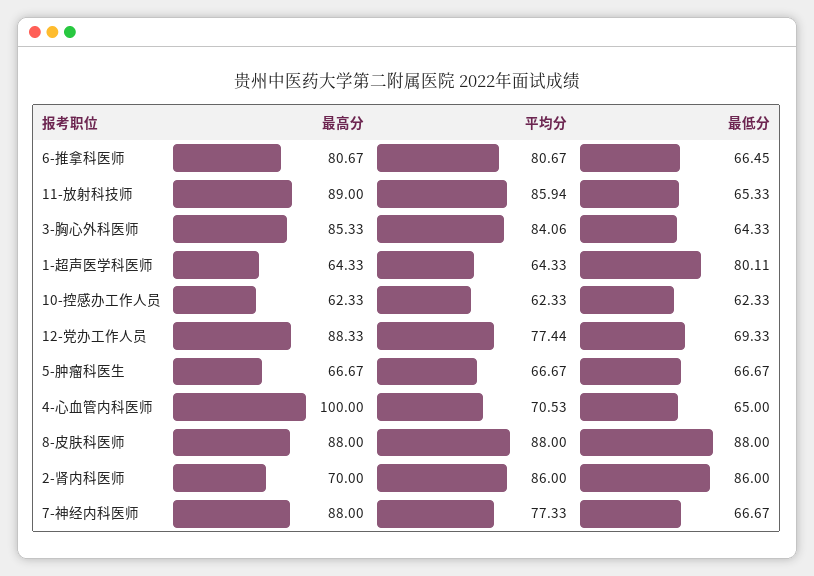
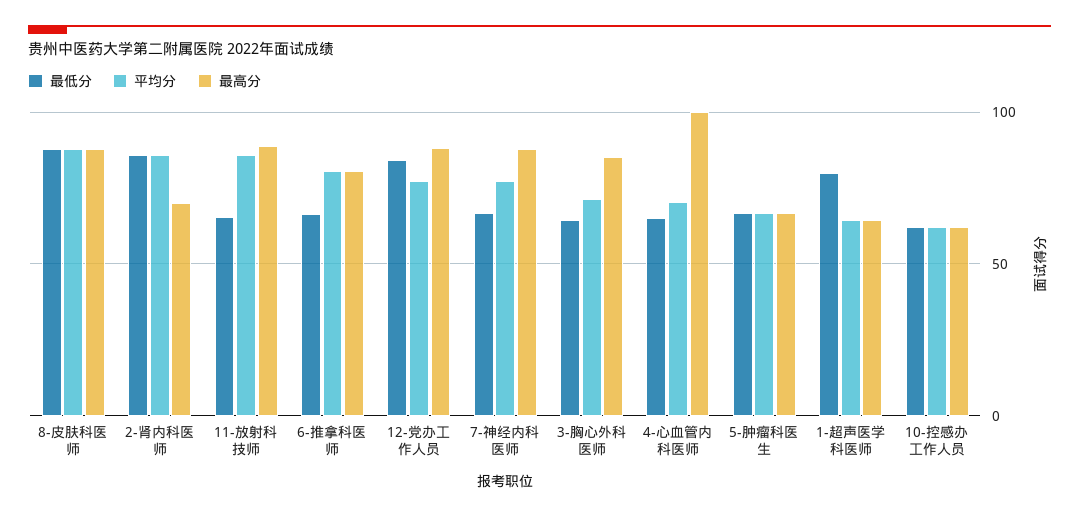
  {
    "最高分": {
      "6-推拿科医师": 80.67,
      "11-放射科技师": 89,
      "3-胸心外科医师": 85.33,
      "1-超声医学科医师": 64.33,
      "10-控感办工作人员": 62.33,
      "12-党办工作人员": 88.33,
      "5-肿瘤科医生": 66.67,
      "4-心血管内科医师": 100,
      "8-皮肤科医师": 88,
      "2-肾内科医师": 70,
      "7-神经内科医师": 88
    },
    "平均分": {
      "6-推拿科医师": 80.67,
      "11-放射科技师": 85.94,
-     "3-胸心外科医师": 84.06,
+     "3-胸心外科医师": 70,
      "1-超声医学科医师": 64.33,
      "10-控感办工作人员": 62.33,
      "12-党办工作人员": 77.44,
      "5-肿瘤科医生": 66.67,
      "4-心血管内科医师": 70.53,
      "8-皮肤科医师": 88,
      "2-肾内科医师": 86,
      "7-神经内科医师": 77.33
    },
    "最低分": {
      "6-推拿科医师": 66.45,
      "11-放射科技师": 65.33,
      "3-胸心外科医师": 64.33,
      "1-超声医学科医师": 80.11,
      "10-控感办工作人员": 62.33,
-     "12-党办工作人员": 69.33,
+     "12-党办工作人员": 85,
      "5-肿瘤科医生": 66.67,
      "4-心血管内科医师": 65,
      "8-皮肤科医师": 88,
      "2-肾内科医师": 86,
      "7-神经内科医师": 66.67
    }
  }

